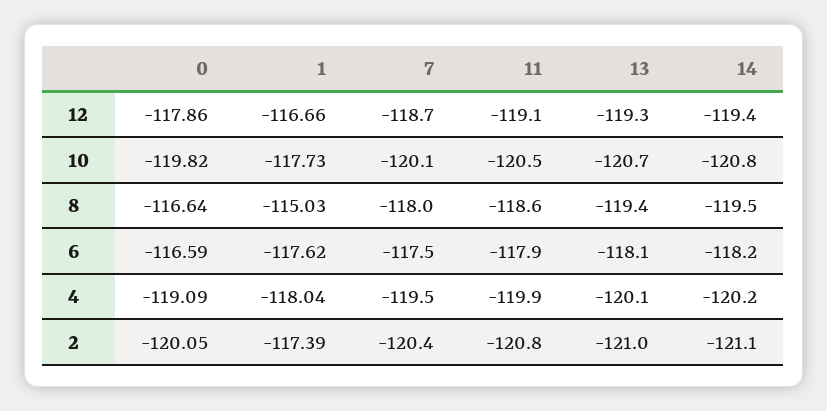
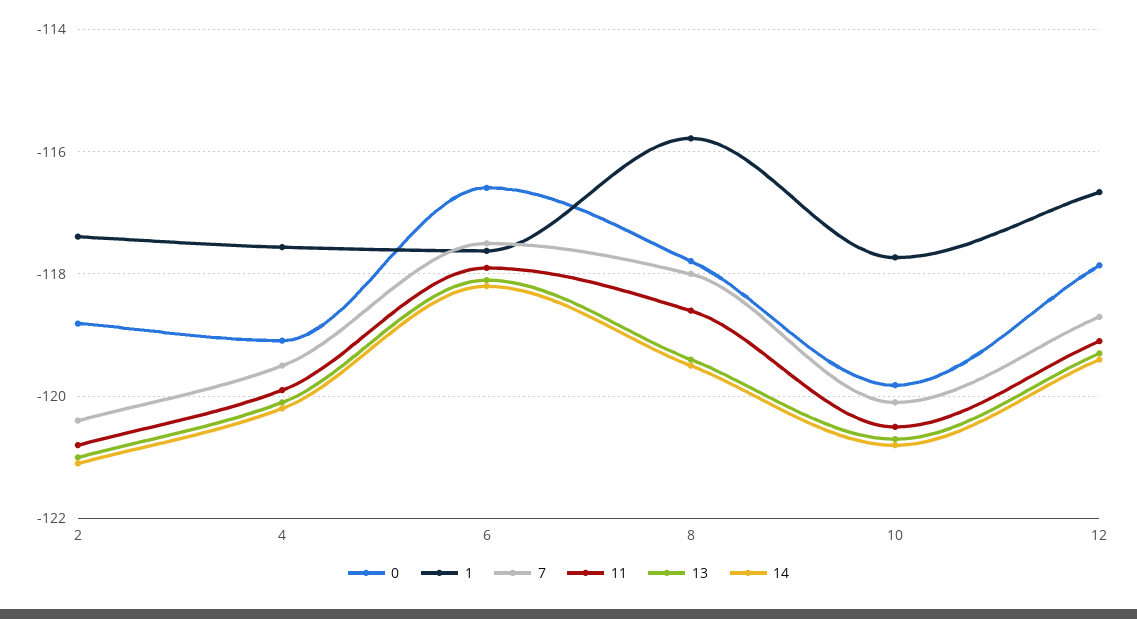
  {
    "0": {
      "12": -117.86,
      "10": -119.82,
-     "8": -116.64,
+     "8": -117.8,
      "6": -116.59,
      "4": -119.09,
-     "2": -120.05
+     "2": -118.8
    },
    "1": {
      "12": -116.66,
      "10": -117.73,
-     "8": -115.03,
+     "8": -115.8,
      "6": -117.62,
-     "4": -118.04,
+     "4": -117.6,
      "2": -117.39
    },
    "7": {
      "12": -118.7,
      "10": -120.1,
      "8": -118,
      "6": -117.5,
      "4": -119.5,
      "2": -120.4
    },
    "11": {
      "12": -119.1,
      "10": -120.5,
      "8": -118.6,
      "6": -117.9,
      "4": -119.9,
      "2": -120.8
    },
    "13": {
      "12": -119.3,
      "10": -120.7,
      "8": -119.4,
      "6": -118.1,
      "4": -120.1,
      "2": -121
    },
    "14": {
      "12": -119.4,
      "10": -120.8,
      "8": -119.5,
      "6": -118.2,
      "4": -120.2,
      "2": -121.1
    }
  }

